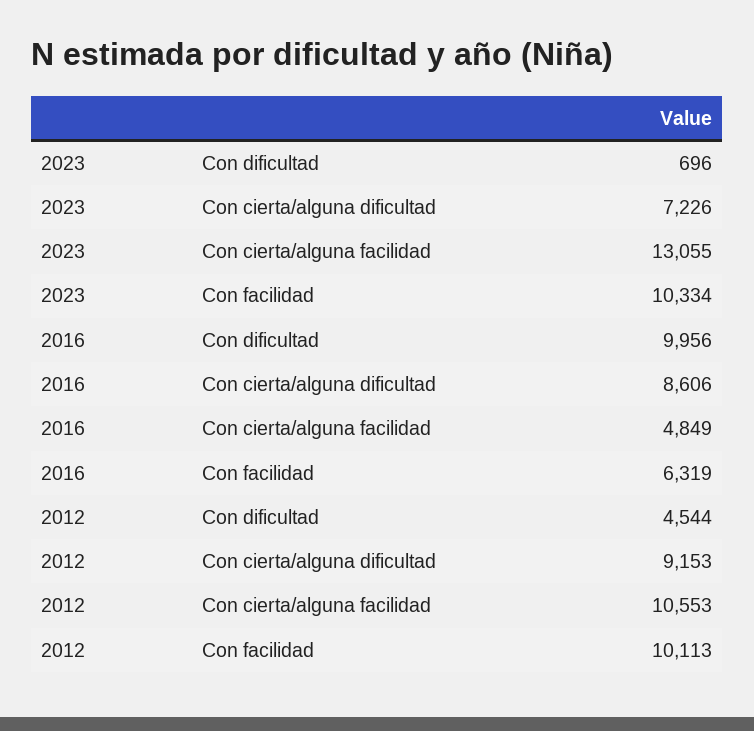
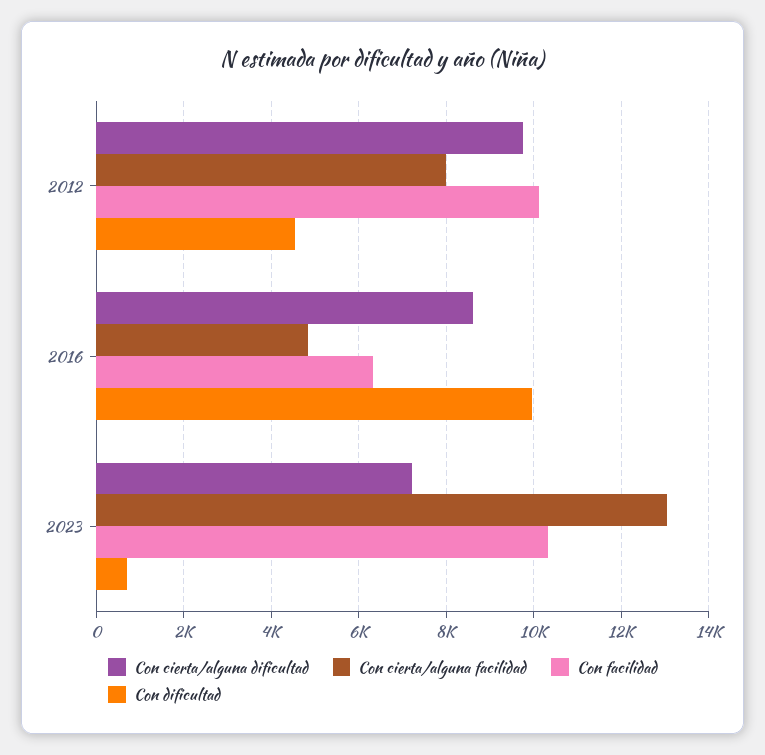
  {
    "Con dificultad": {
      "2023": 696,
      "2016": 9956,
      "2012": 4544
    },
    "Con cierta/alguna dificultad": {
      "2023": 7226,
      "2016": 8606,
-     "2012": 9153
+     "2012": 9800
    },
    "Con cierta/alguna facilidad": {
      "2023": 13055,
      "2016": 4849,
-     "2012": 10553
+     "2012": 8000
    },
    "Con facilidad": {
      "2023": 10334,
      "2016": 6319,
      "2012": 10113
    }
  }

